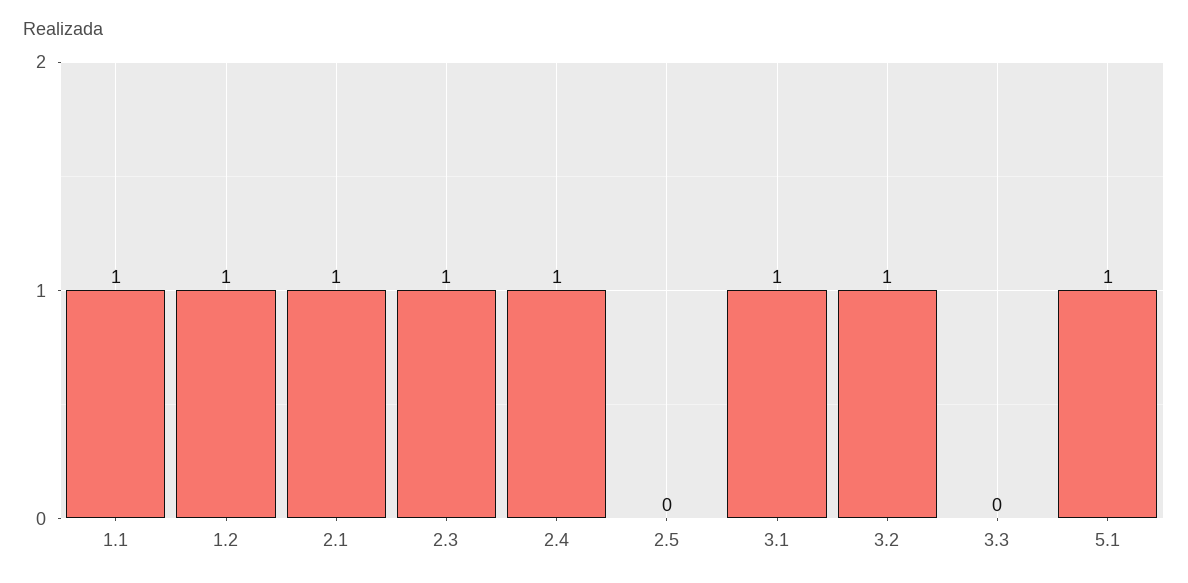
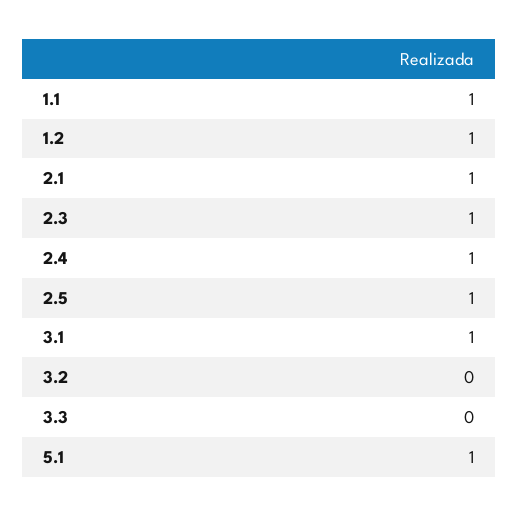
  {
    "1.1": 1,
    "1.2": 1,
    "2.1": 1,
    "2.3": 1,
    "2.4": 1,
-   "2.5": 0,
+   "2.5": 1,
    "3.1": 1,
-   "3.2": 1,
+   "3.2": 0,
    "3.3": 0,
    "5.1": 1
  }

